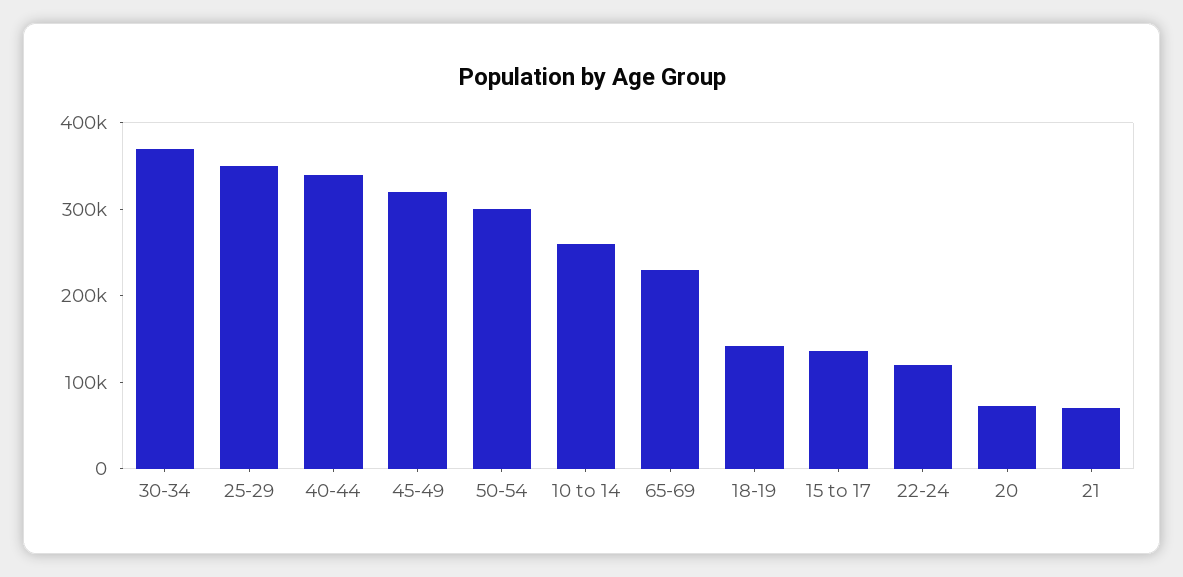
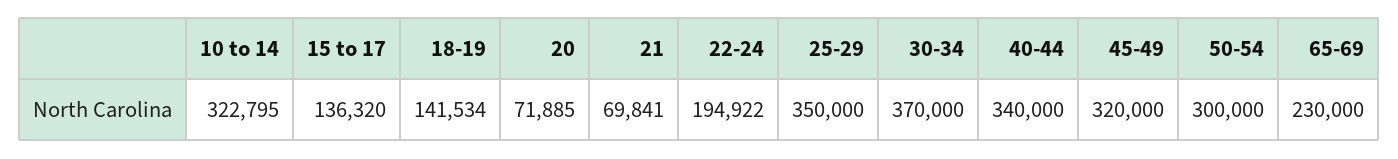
  {
    "30-34": 370000,
    "25-29": 350000,
    "40-44": 340000,
    "45-49": 320000,
    "50-54": 300000,
-   "10 to 14": 260000,
+   "10 to 14": 322795,
    "65-69": 230000,
    "18-19": 141534,
    "15 to 17": 136320,
-   "22-24": 120000,
+   "22-24": 194922,
    "20": 71885,
    "21": 69841
  }

